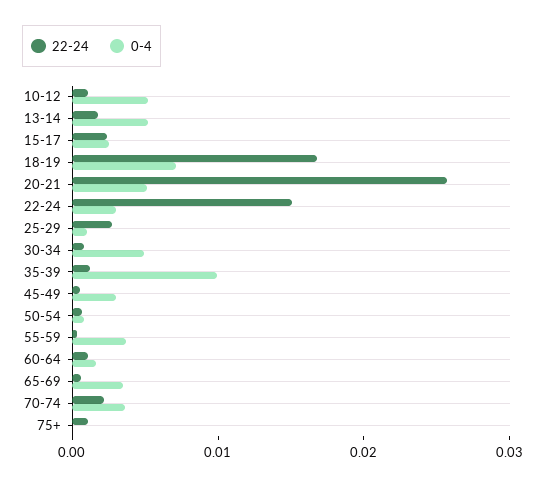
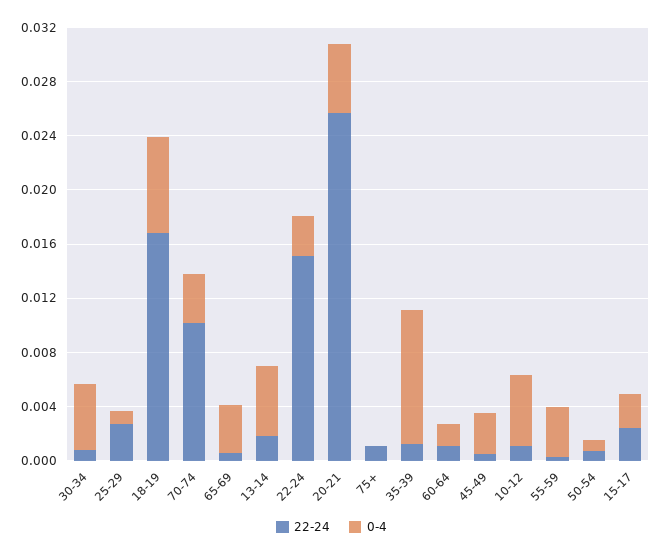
  {
    "22-24": {
      "10-12": 0.001,
      "13-14": 0.002,
      "15-17": 0.002,
      "18-19": 0.017,
      "20-21": 0.026,
      "22-24": 0.015,
      "25-29": 0.003,
      "30-34": 0.001,
      "35-39": 0.001,
      "45-49": 0.001,
      "50-54": 0.001,
      "55-59": 0,
      "60-64": 0.001,
      "65-69": 0.001,
-     "70-74": 0.002,
+     "70-74": 0.01,
      "75+": 0.001
    },
    "0-4": {
      "10-12": 0.005,
      "13-14": 0.005,
      "15-17": 0.003,
      "18-19": 0.007,
      "20-21": 0.005,
      "22-24": 0.003,
      "25-29": 0.001,
      "30-34": 0.005,
      "35-39": 0.01,
      "45-49": 0.003,
      "50-54": 0.001,
      "55-59": 0.004,
      "60-64": 0.002,
      "65-69": 0.004,
      "70-74": 0.004,
      "75+": 0
    }
  }

